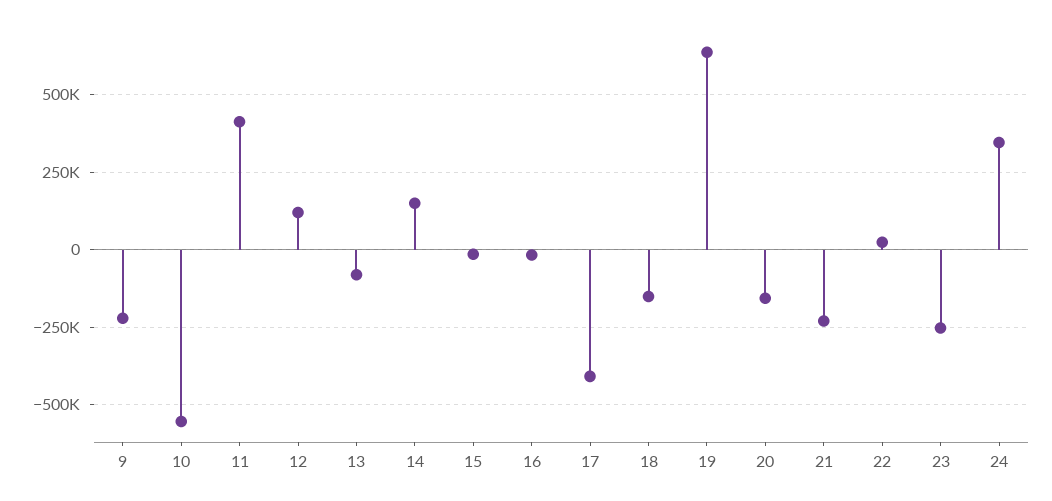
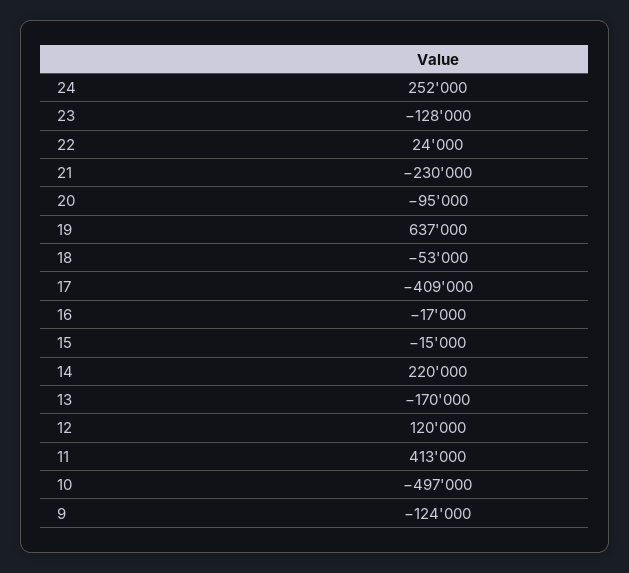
  {
-   "9": -225000,
+   "9": -124000,
-   "10": -550000,
+   "10": -497000,
    "11": 413000,
    "12": 120000,
-   "13": -75000,
+   "13": -170000,
-   "14": 150000,
+   "14": 220000,
    "15": -15000,
    "16": -17000,
    "17": -409000,
-   "18": -150000,
+   "18": -53000,
    "19": 637000,
-   "20": -150000,
+   "20": -95000,
    "21": -230000,
    "22": 24000,
-   "23": -250000,
+   "23": -128000,
-   "24": 350000
+   "24": 252000
  }

